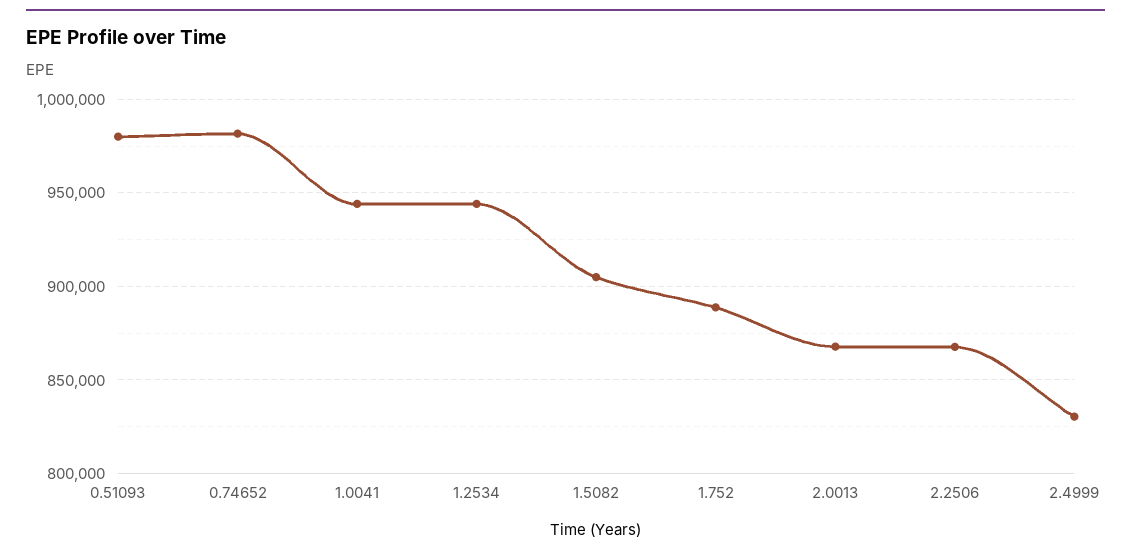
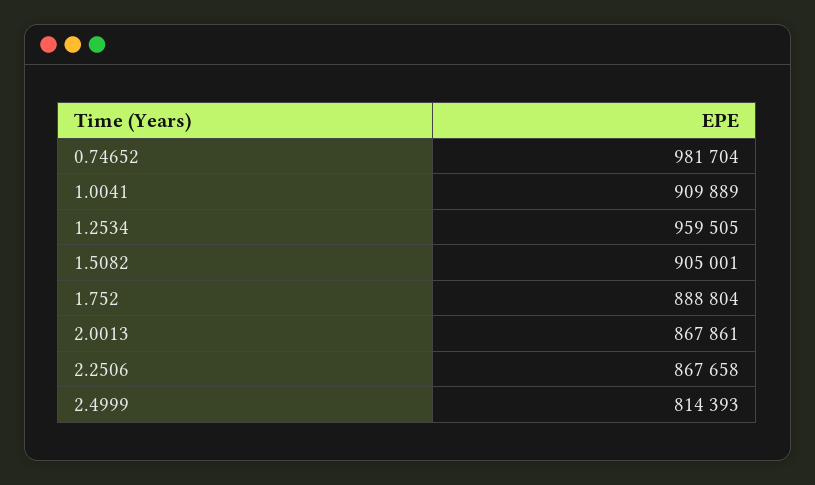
  {
-   "0.51093": 980000,
    "0.74652": 981704,
-   "1.0041": 945000,
+   "1.0041": 909889,
-   "1.2534": 945000,
+   "1.2534": 959505,
    "1.5082": 905001,
    "1.752": 888804,
    "2.0013": 867861,
    "2.2506": 867658,
-   "2.4999": 830000
+   "2.4999": 814393
  }

